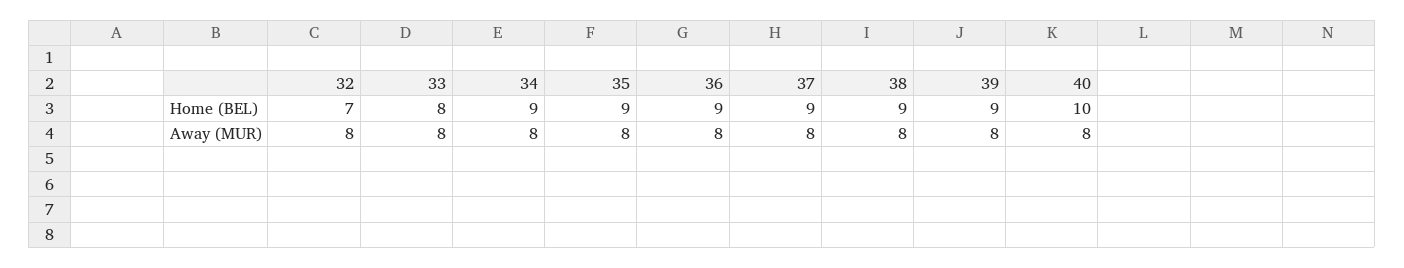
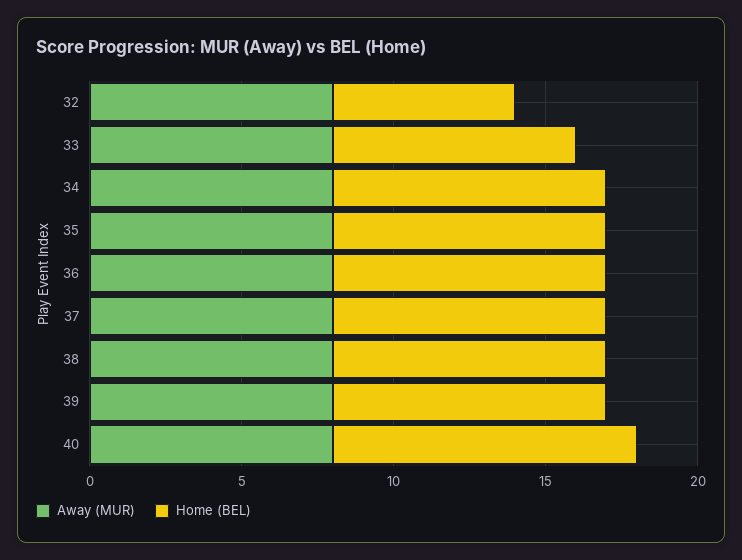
  {
    "Home (BEL)": {
-     "32": 7,
+     "32": 6,
      "33": 8,
      "34": 9,
      "35": 9,
      "36": 9,
      "37": 9,
      "38": 9,
      "39": 9,
      "40": 10
    },
    "Away (MUR)": {
      "32": 8,
      "33": 8,
      "34": 8,
      "35": 8,
      "36": 8,
      "37": 8,
      "38": 8,
      "39": 8,
      "40": 8
    }
  }

